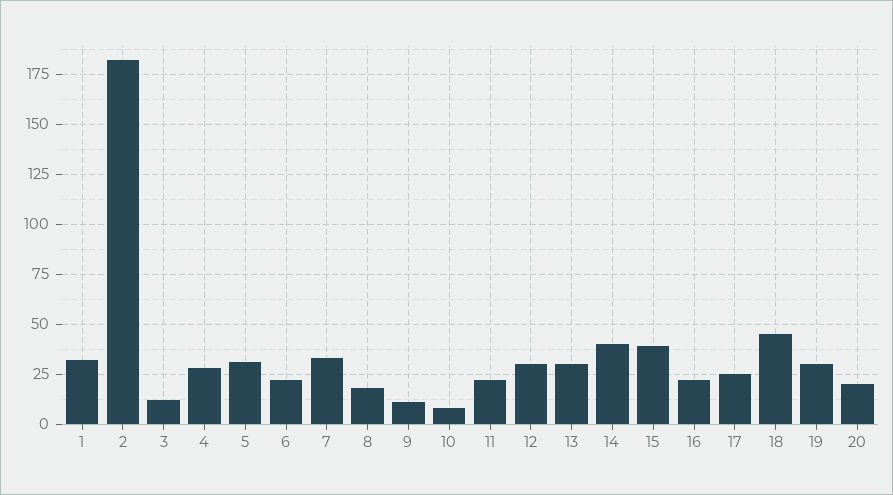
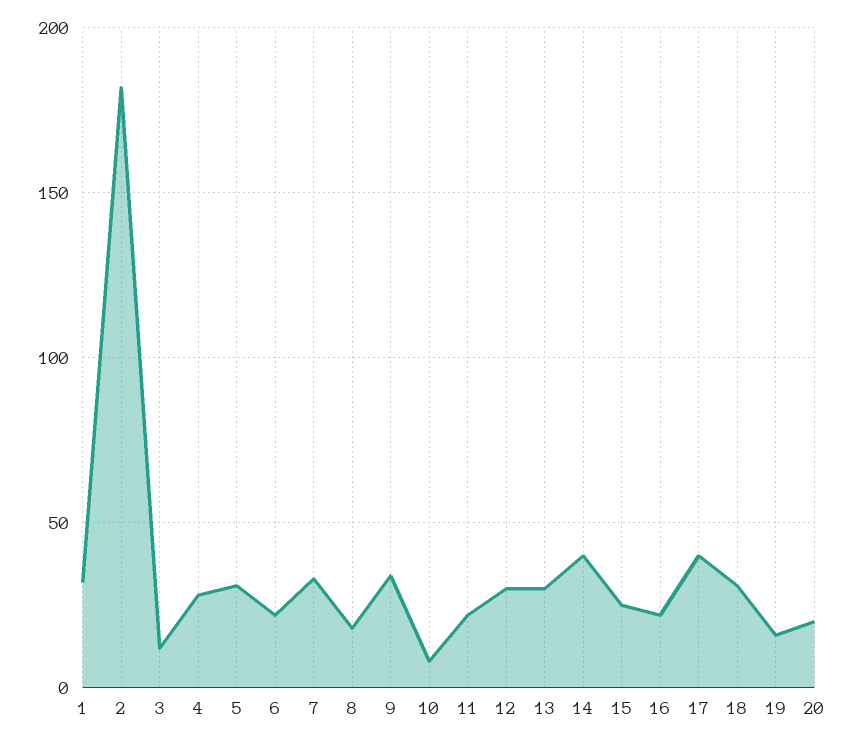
  {
    "1": 30,
    "2": 180,
    "3": 10,
    "4": 30,
    "5": 30,
    "6": 20,
    "7": 35,
    "8": 20,
-   "9": 10,
+   "9": 35,
    "10": 10,
    "11": 20,
    "12": 30,
    "13": 30,
    "14": 40,
-   "15": 40,
+   "15": 25,
    "16": 20,
-   "17": 25,
+   "17": 40,
-   "18": 45,
+   "18": 30,
-   "19": 30,
+   "19": 15,
    "20": 20
  }

